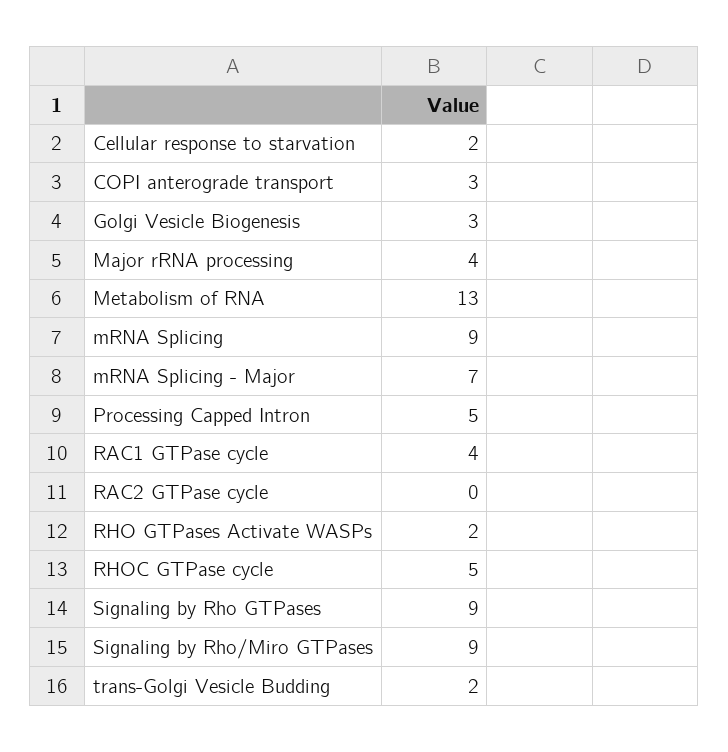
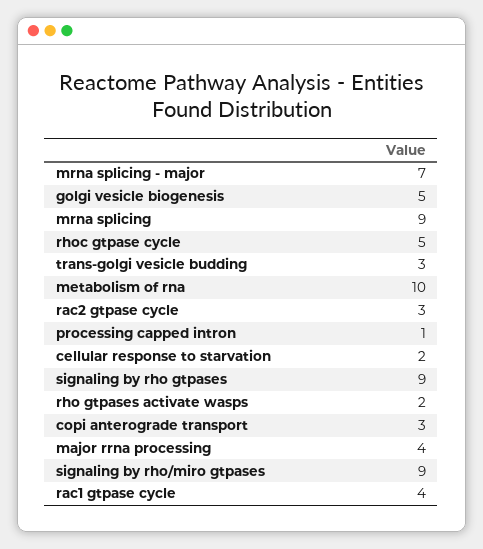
  {
    "Cellular response to starvation": 2,
    "COPI anterograde transport": 3,
-   "Golgi Vesicle Biogenesis": 3,
+   "Golgi Vesicle Biogenesis": 5,
    "Major rRNA processing": 4,
-   "Metabolism of RNA": 13,
+   "Metabolism of RNA": 10,
    "mRNA Splicing": 9,
    "mRNA Splicing - Major": 7,
-   "Processing Capped Intron": 5,
+   "Processing Capped Intron": 1,
    "RAC1 GTPase cycle": 4,
-   "RAC2 GTPase cycle": 0,
+   "RAC2 GTPase cycle": 3,
    "RHO GTPases Activate WASPs": 2,
    "RHOC GTPase cycle": 5,
    "Signaling by Rho GTPases": 9,
    "Signaling by Rho/Miro GTPases": 9,
-   "trans-Golgi Vesicle Budding": 2
+   "trans-Golgi Vesicle Budding": 3
  }

